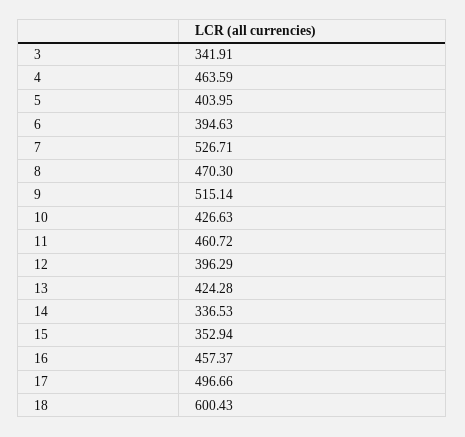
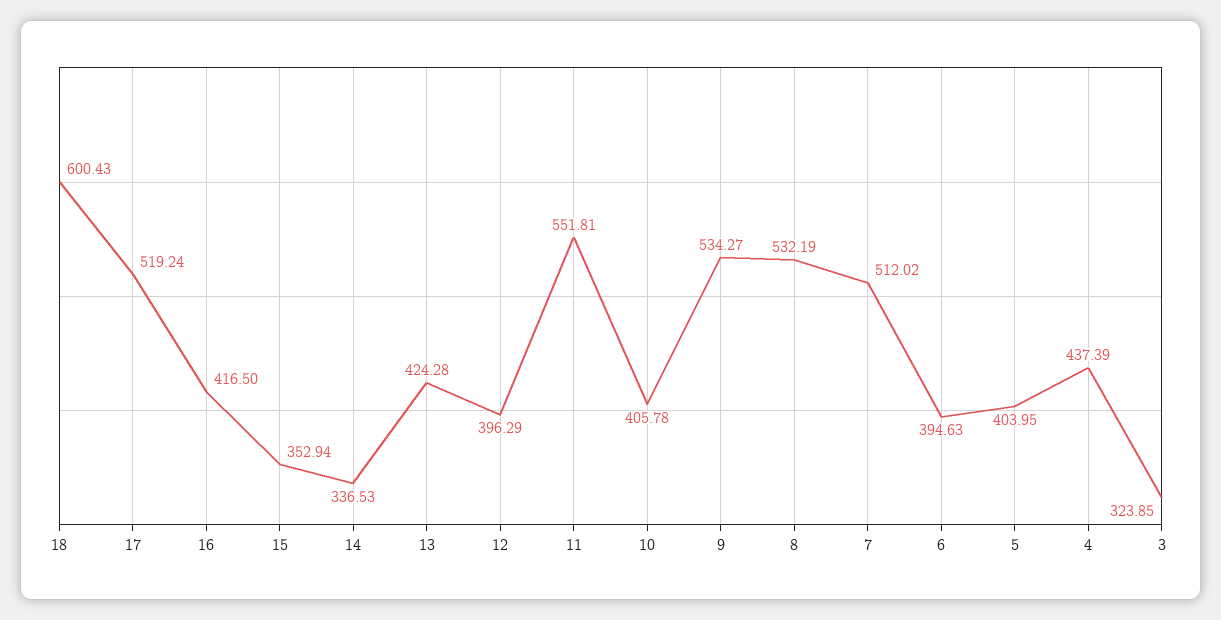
  {
-   "3": 341.91,
+   "3": 323.85,
-   "4": 463.59,
+   "4": 437.39,
    "5": 403.95,
    "6": 394.63,
-   "7": 526.71,
+   "7": 512.02,
-   "8": 470.3,
+   "8": 532.19,
-   "9": 515.14,
+   "9": 534.27,
-   "10": 426.63,
+   "10": 405.78,
-   "11": 460.72,
+   "11": 551.81,
    "12": 396.29,
    "13": 424.28,
    "14": 336.53,
    "15": 352.94,
-   "16": 457.37,
+   "16": 416.5,
-   "17": 496.66,
+   "17": 519.24,
    "18": 600.43
  }

